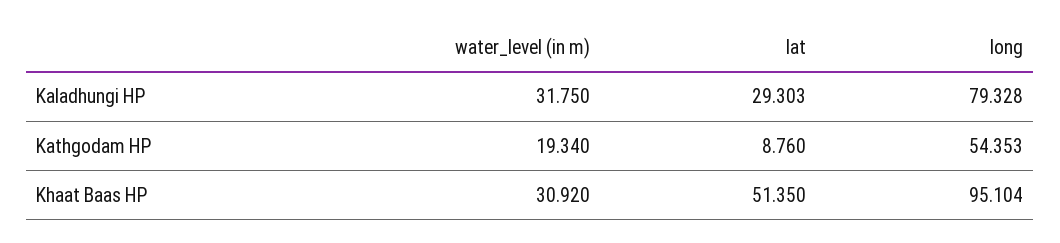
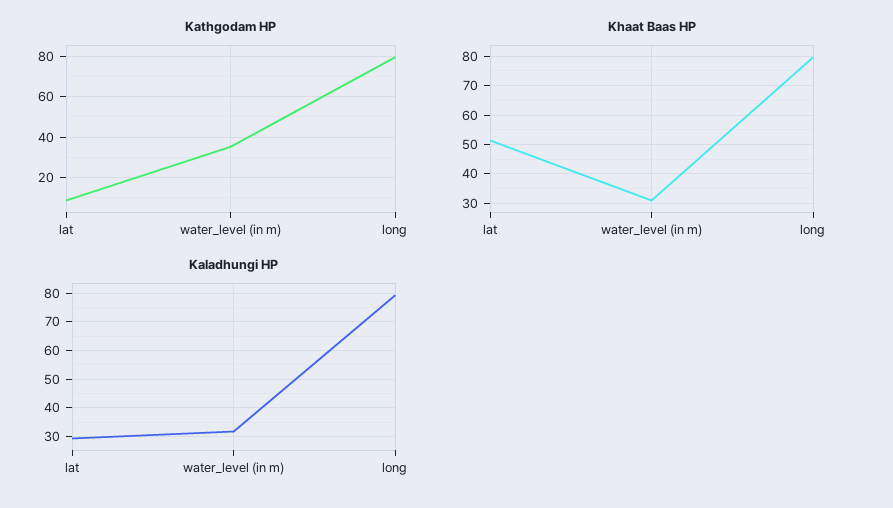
  {
    "Kaladhungi HP": {
      "water_level (in m)": 31.75,
      "lat": 29.303,
      "long": 79.328
    },
    "Kathgodam HP": {
-     "water_level (in m)": 19.34,
+     "water_level (in m)": 35,
      "lat": 8.76,
-     "long": 54.353
+     "long": 80
    },
    "Khaat Baas HP": {
      "water_level (in m)": 30.92,
      "lat": 51.35,
-     "long": 95.104
+     "long": 80
    }
  }

